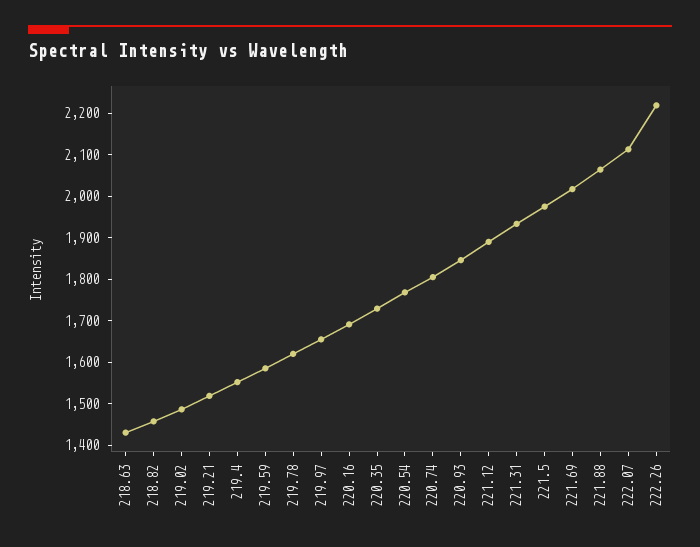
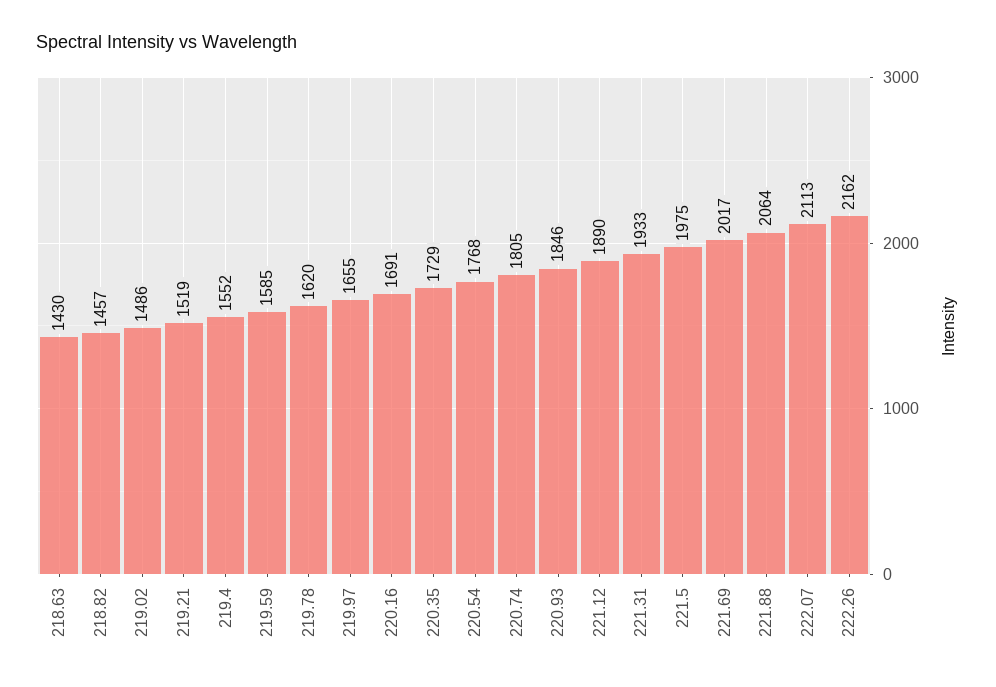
  {
    "218.63": 1430,
    "218.82": 1457,
    "219.02": 1486,
    "219.21": 1519,
    "219.4": 1552,
    "219.59": 1585,
    "219.78": 1620,
    "219.97": 1655,
    "220.16": 1691,
    "220.35": 1729,
    "220.54": 1768,
    "220.74": 1805,
    "220.93": 1846,
    "221.12": 1890,
    "221.31": 1933,
    "221.5": 1975,
    "221.69": 2017,
    "221.88": 2064,
    "222.07": 2113,
-   "222.26": 2220
+   "222.26": 2162
  }

